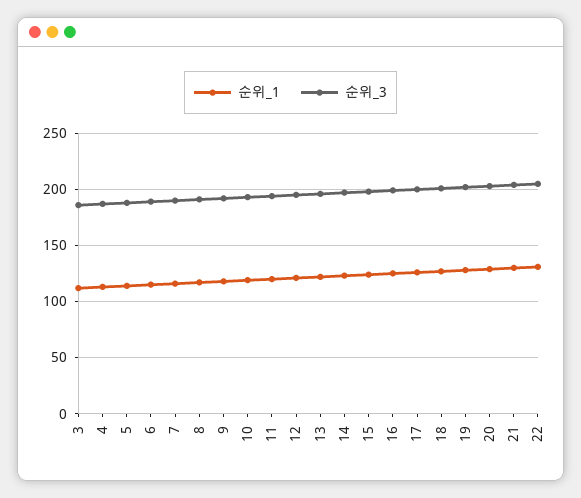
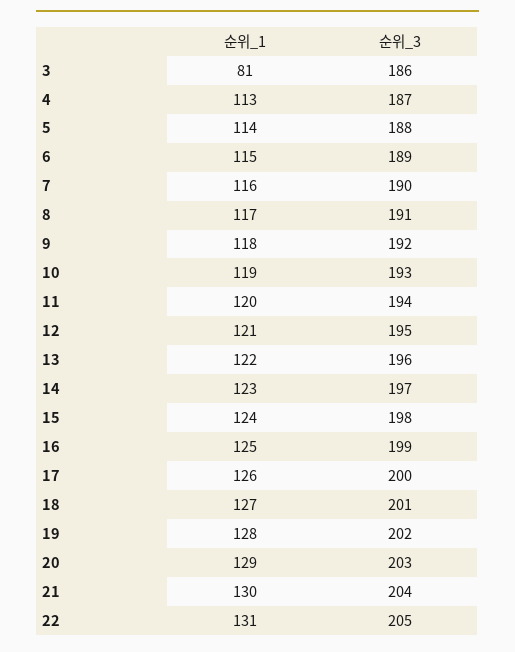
  {
    "순위_1": {
-     "3": 110,
+     "3": 81,
      "4": 113,
      "5": 114,
      "6": 115,
      "7": 116,
      "8": 117,
      "9": 118,
      "10": 119,
      "11": 120,
      "12": 121,
      "13": 122,
      "14": 123,
      "15": 124,
      "16": 125,
      "17": 126,
      "18": 127,
      "19": 128,
      "20": 129,
      "21": 130,
      "22": 131
    },
    "순위_3": {
      "3": 186,
      "4": 187,
      "5": 188,
      "6": 189,
      "7": 190,
      "8": 191,
      "9": 192,
      "10": 193,
      "11": 194,
      "12": 195,
      "13": 196,
      "14": 197,
      "15": 198,
      "16": 199,
      "17": 200,
      "18": 201,
      "19": 202,
      "20": 203,
      "21": 204,
      "22": 205
    }
  }

